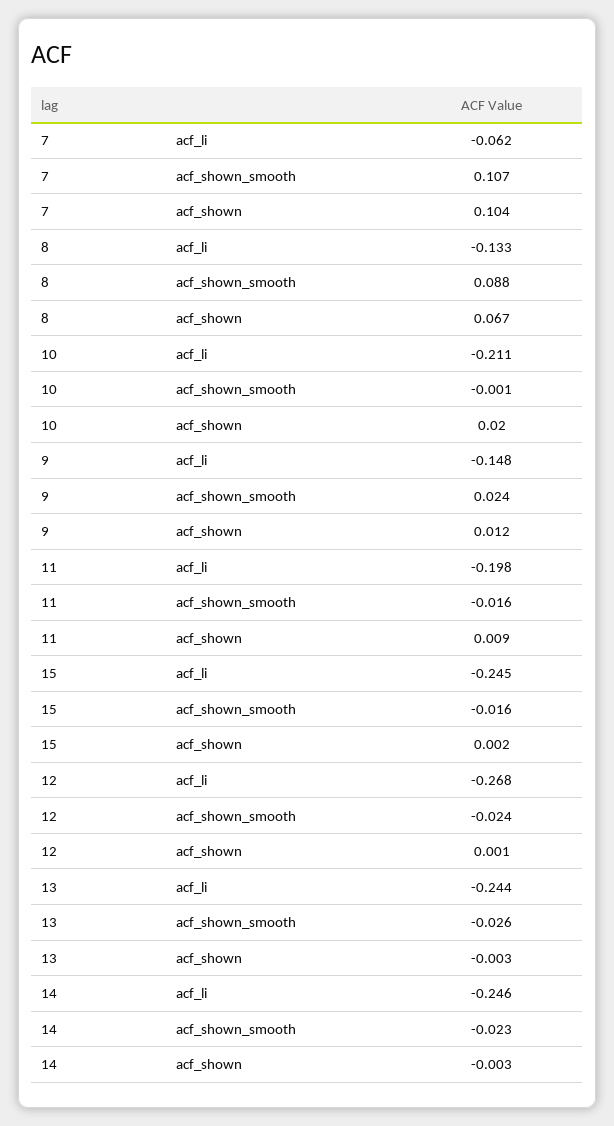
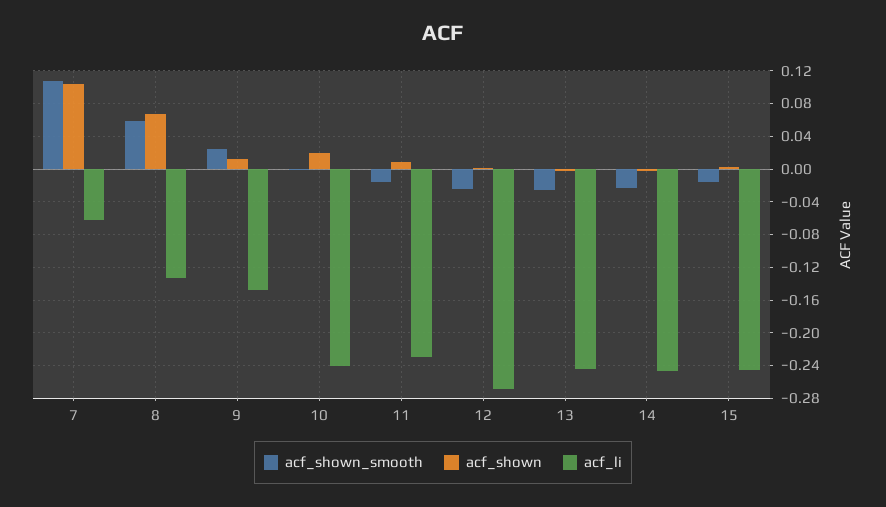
  {
    "acf_li": {
      "7": -0.062,
      "8": -0.133,
-     "10": -0.211,
+     "10": -0.24,
      "9": -0.148,
-     "11": -0.198,
+     "11": -0.23,
      "15": -0.245,
      "12": -0.268,
      "13": -0.244,
      "14": -0.246
    },
    "acf_shown_smooth": {
      "7": 0.107,
-     "8": 0.088,
+     "8": 0.06,
      "10": -0.001,
      "9": 0.024,
      "11": -0.016,
      "15": -0.016,
      "12": -0.024,
      "13": -0.026,
      "14": -0.023
    },
    "acf_shown": {
      "7": 0.104,
      "8": 0.067,
      "10": 0.02,
      "9": 0.012,
      "11": 0.009,
      "15": 0.002,
      "12": 0.001,
      "13": -0.003,
      "14": -0.003
    }
  }

